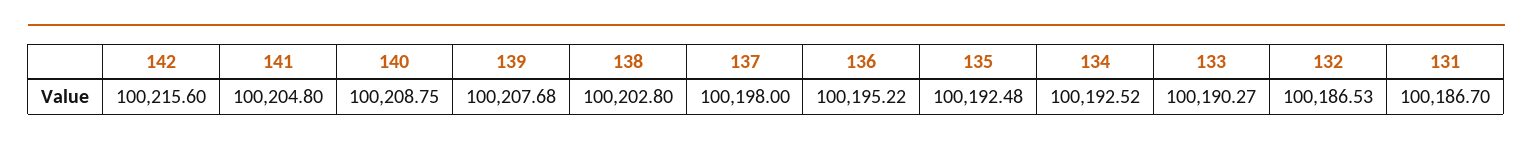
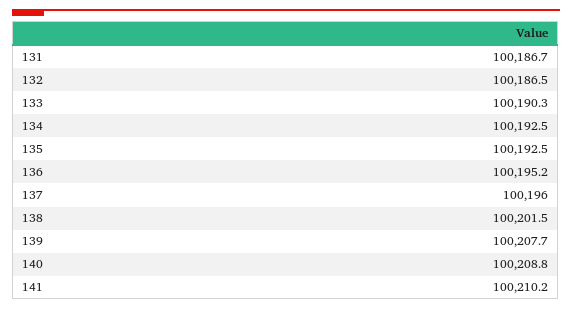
  {
-   "142": 100215.6,
-   "141": 100204.8,
+   "141": 100210.2,
    "140": 100208.75,
    "139": 100207.68,
-   "138": 100202.8,
+   "138": 100201.5,
-   "137": 100198,
+   "137": 100196,
    "136": 100195.22,
    "135": 100192.48,
    "134": 100192.52,
    "133": 100190.27,
    "132": 100186.53,
    "131": 100186.7
  }

